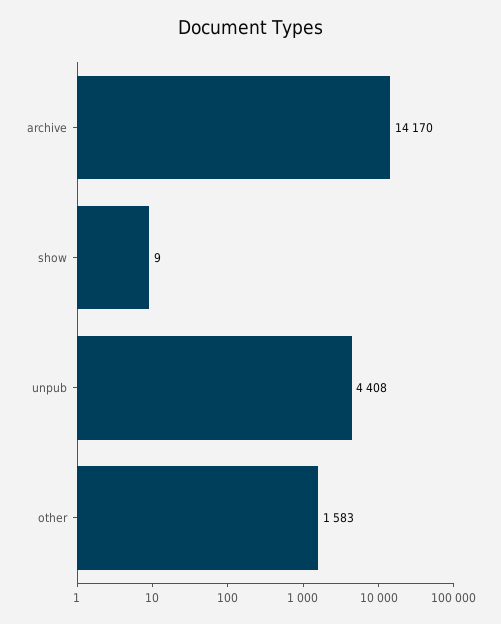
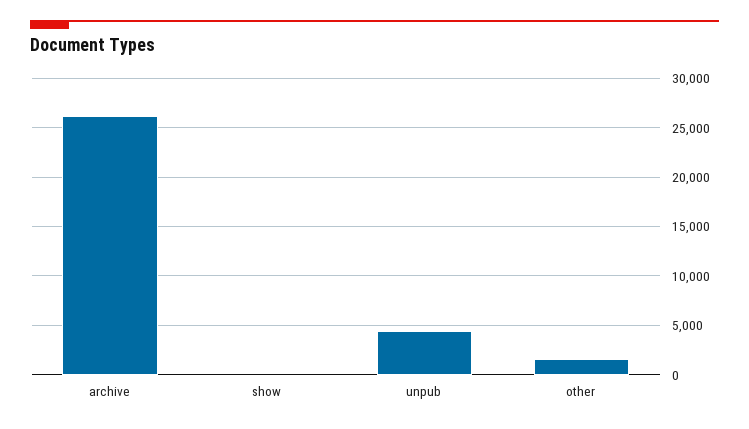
  {
-   "archive": 14170,
+   "archive": 26000,
    "show": 9,
    "unpub": 4408,
    "other": 1583
  }

